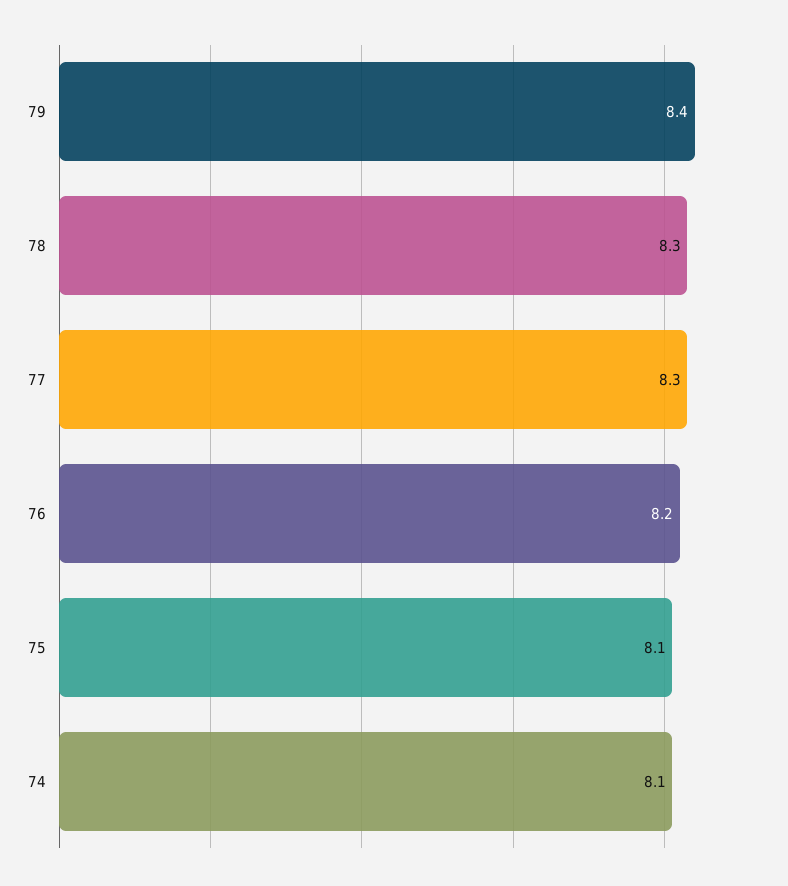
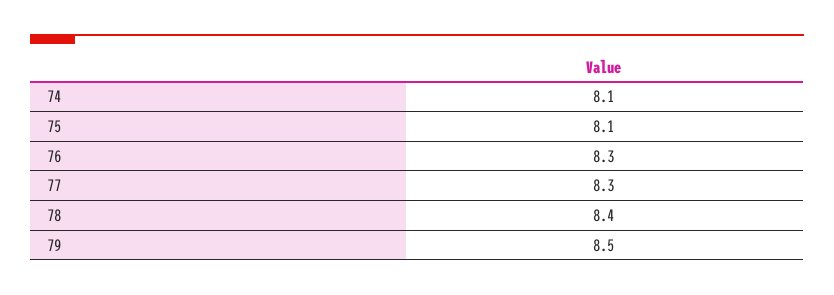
  {
-   "79": 8.4,
+   "79": 8.5,
-   "78": 8.3,
+   "78": 8.4,
    "77": 8.3,
-   "76": 8.2,
+   "76": 8.3,
    "75": 8.1,
    "74": 8.1
  }

